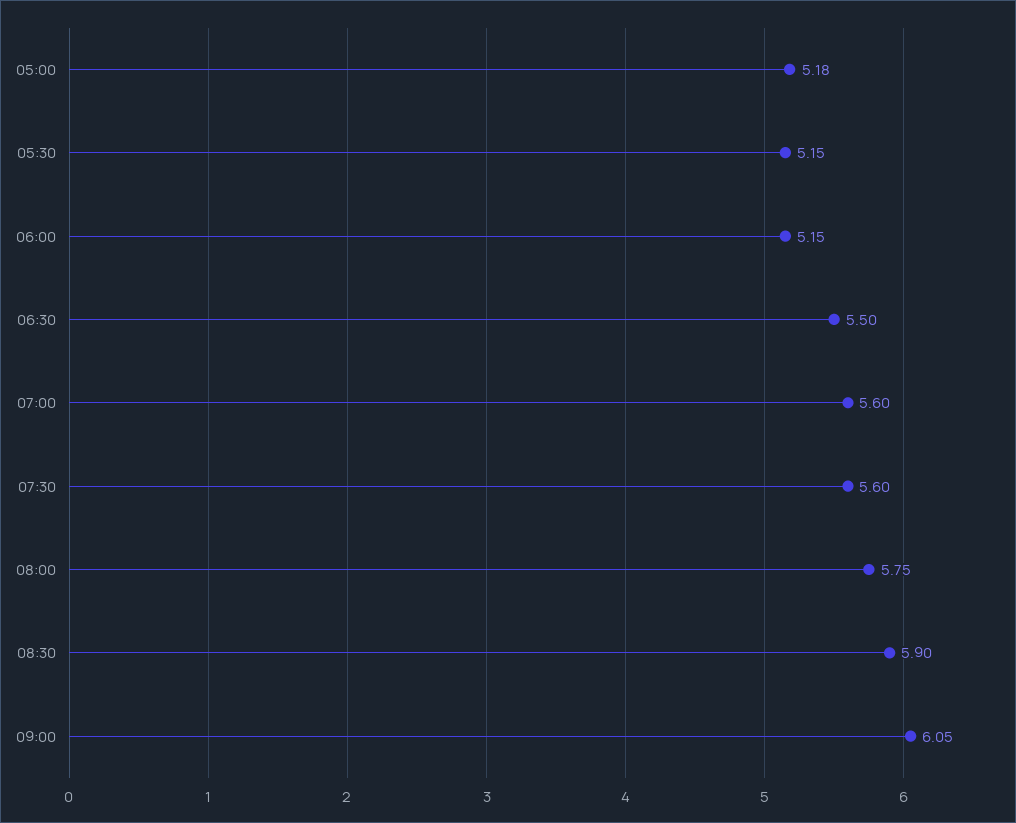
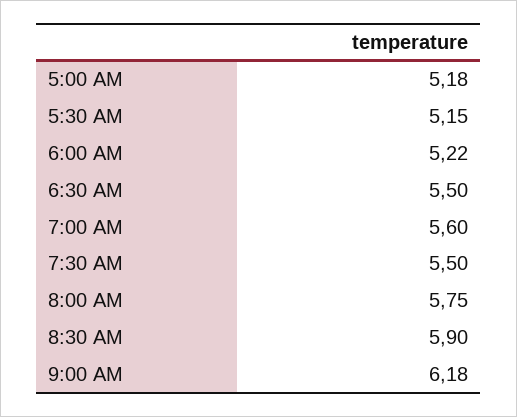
  {
    "05:00": 5.18,
    "05:30": 5.15,
-   "06:00": 5.15,
+   "06:00": 5.22,
    "06:30": 5.5,
    "07:00": 5.6,
-   "07:30": 5.6,
+   "07:30": 5.5,
    "08:00": 5.75,
    "08:30": 5.9,
-   "09:00": 6.05
+   "09:00": 6.18
  }

